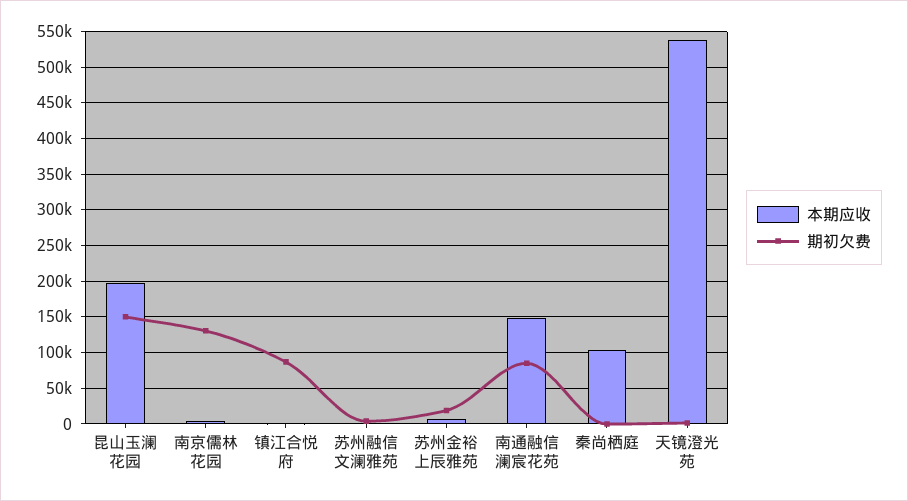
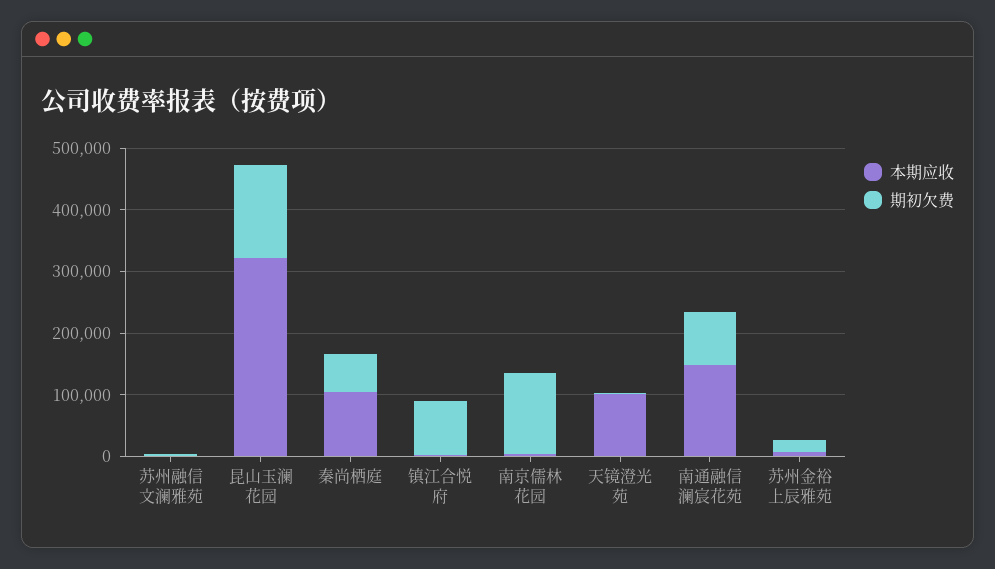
  {
    "本期应收": {
-     "昆山玉澜花园": 200000,
+     "昆山玉澜花园": 320000,
      "南京儒林花园": 0,
      "镇江合悦府": 0,
      "苏州融信文澜雅苑": 0,
      "苏州金裕上辰雅苑": 10000,
      "南通融信澜宸花苑": 150000,
      "秦尚栖庭": 100000,
-     "天镜澄光苑": 540000
+     "天镜澄光苑": 100000
    },
    "期初欠费": {
      "昆山玉澜花园": 150000,
      "南京儒林花园": 130000,
      "镇江合悦府": 90000,
      "苏州融信文澜雅苑": 0,
      "苏州金裕上辰雅苑": 20000,
      "南通融信澜宸花苑": 90000,
-     "秦尚栖庭": 0,
+     "秦尚栖庭": 60000,
      "天镜澄光苑": 0
    }
  }

